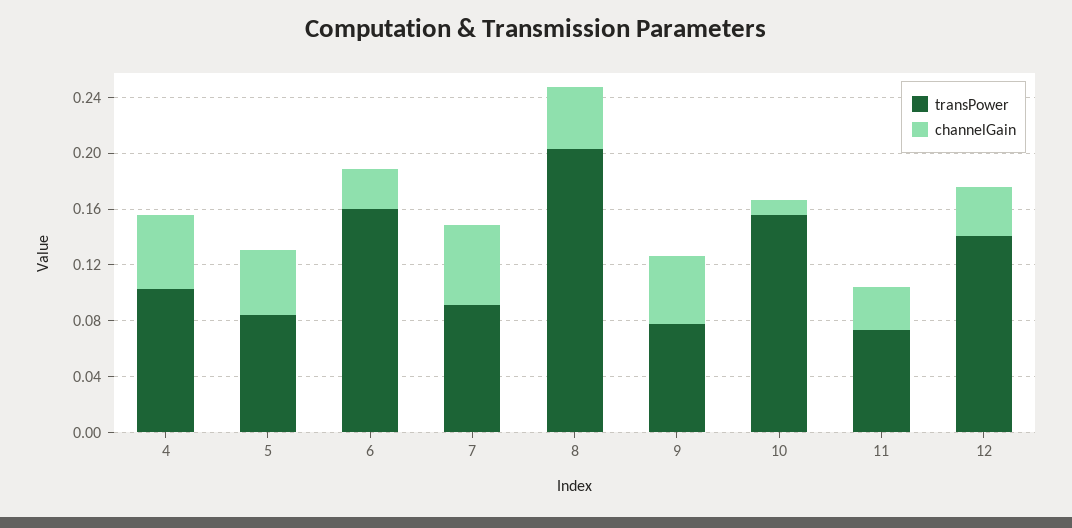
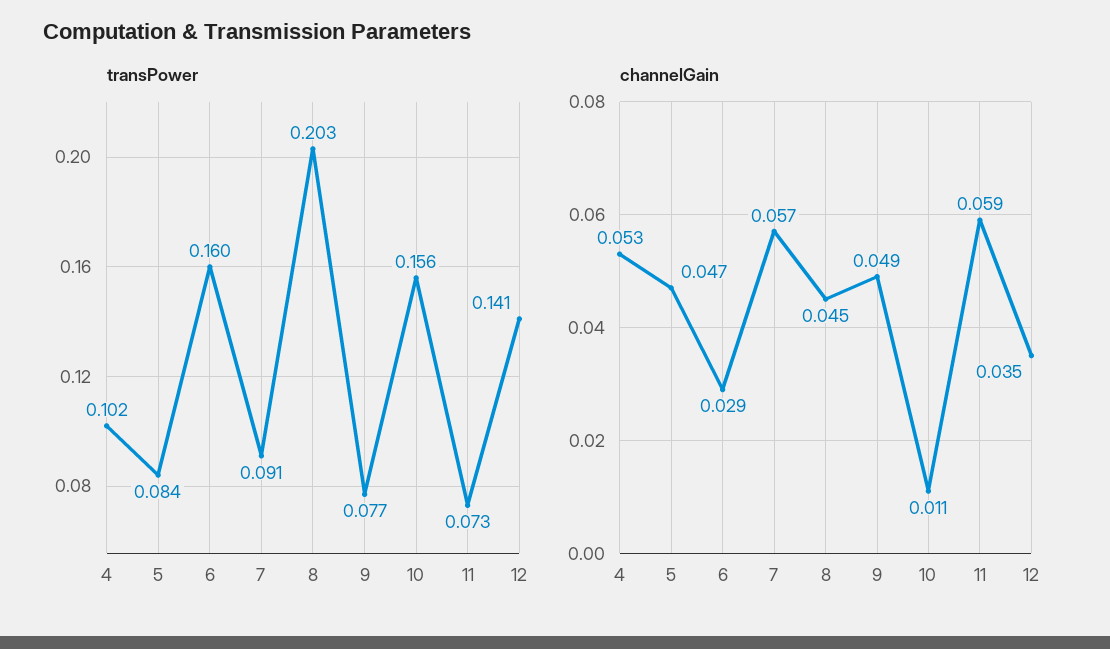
  {
    "transPower": {
      "4": 0.102,
      "5": 0.084,
      "6": 0.16,
      "7": 0.091,
      "8": 0.203,
      "9": 0.077,
      "10": 0.156,
      "11": 0.073,
      "12": 0.141
    },
    "channelGain": {
      "4": 0.053,
      "5": 0.047,
      "6": 0.029,
      "7": 0.057,
      "8": 0.045,
      "9": 0.049,
      "10": 0.011,
-     "11": 0.03,
+     "11": 0.059,
      "12": 0.035
    }
  }

